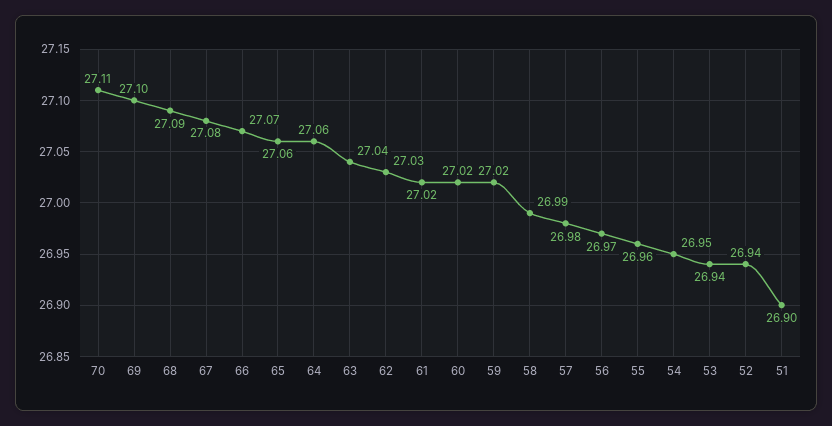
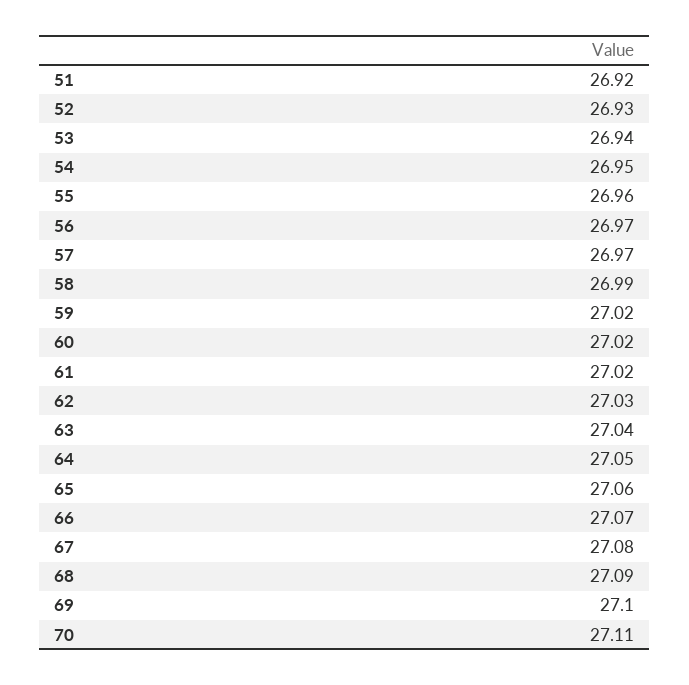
  {
    "70": 27.11,
    "69": 27.1,
    "68": 27.09,
    "67": 27.08,
    "66": 27.07,
    "65": 27.06,
-   "64": 27.06,
+   "64": 27.05,
    "63": 27.04,
    "62": 27.03,
    "61": 27.02,
    "60": 27.02,
    "59": 27.02,
    "58": 26.99,
-   "57": 26.98,
+   "57": 26.97,
    "56": 26.97,
    "55": 26.96,
    "54": 26.95,
    "53": 26.94,
-   "52": 26.94,
+   "52": 26.93,
-   "51": 26.9
+   "51": 26.92
  }

